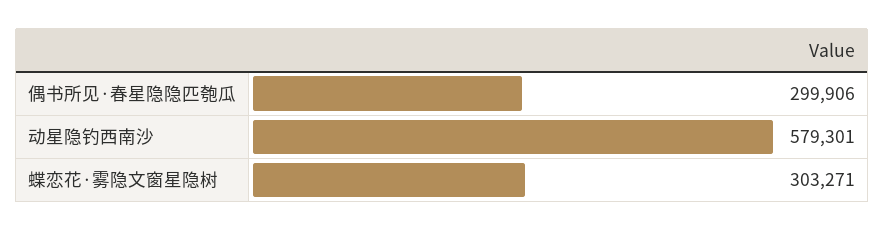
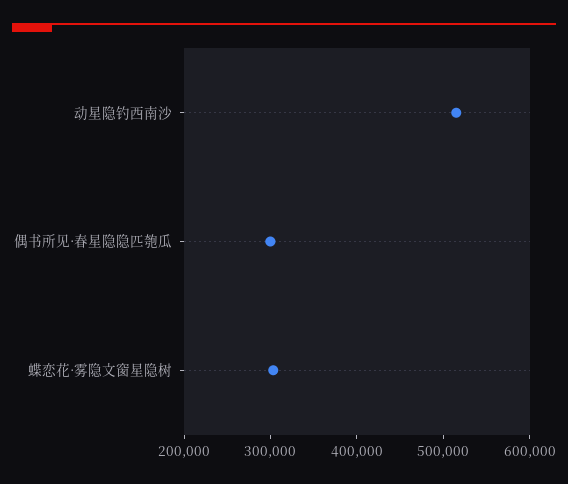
  {
    "偶书所见·春星隐隐匹匏瓜": 299906,
-   "动星隐钓西南沙": 579301,
+   "动星隐钓西南沙": 520000,
    "蝶恋花·雾隐文窗星隐树": 303271
  }

